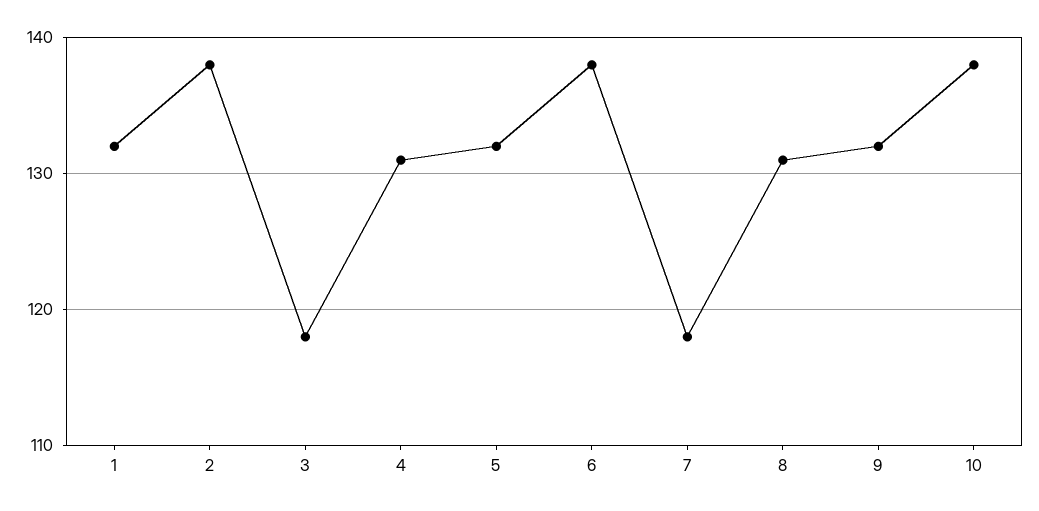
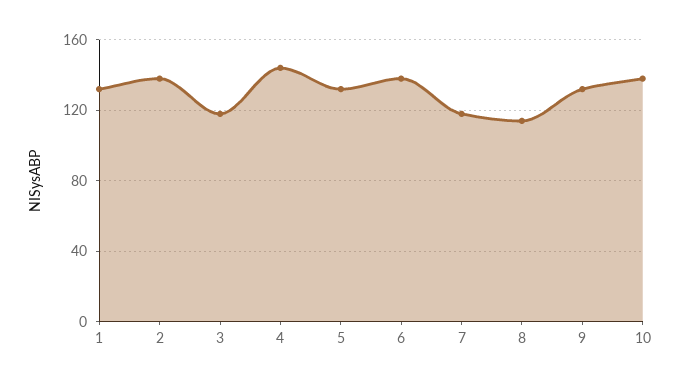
  {
    "1": 132,
    "2": 138,
    "3": 118,
-   "4": 131,
+   "4": 145,
    "5": 132,
    "6": 138,
    "7": 118,
-   "8": 131,
+   "8": 115,
    "9": 132,
    "10": 138
  }

